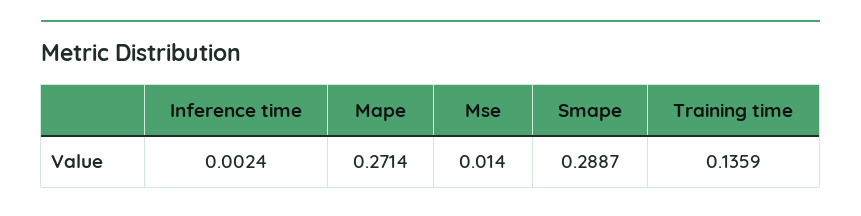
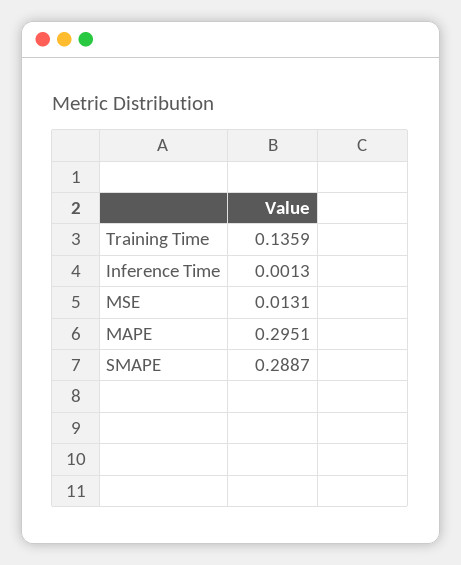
  {
-   "Inference time": 0.0024,
+   "Inference time": 0.0013,
-   "Mape": 0.2714,
+   "Mape": 0.2951,
-   "Mse": 0.014,
+   "Mse": 0.0131,
    "Smape": 0.2887,
    "Training time": 0.1359
  }

